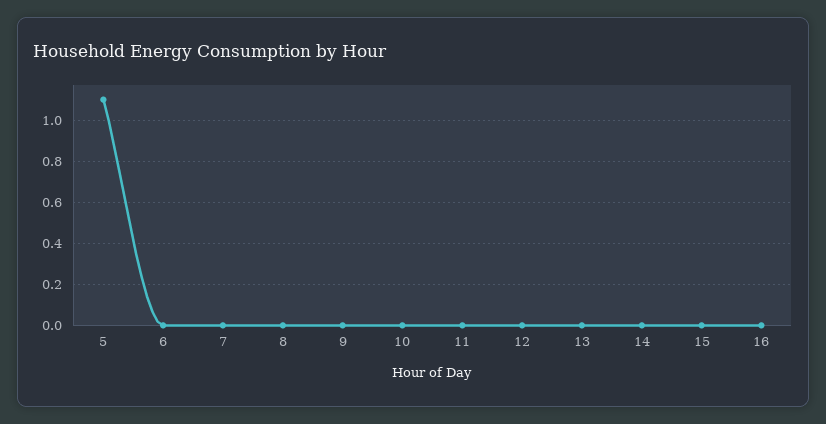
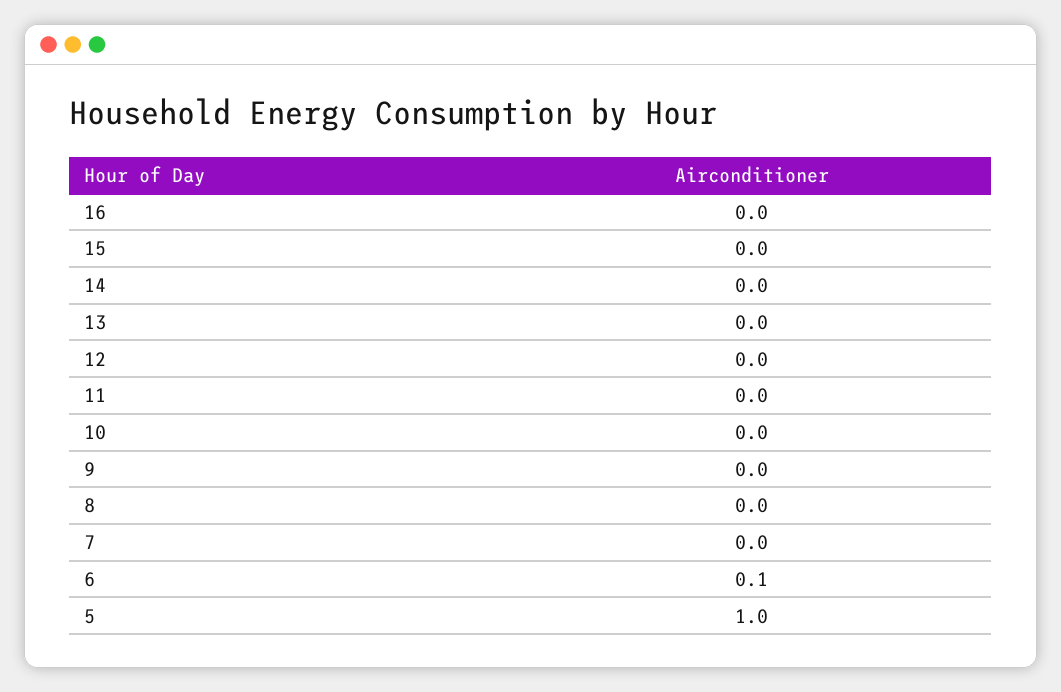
  {
-   "5": 1.1,
+   "5": 1,
-   "6": 0,
+   "6": 0.1,
    "7": 0,
    "8": 0,
    "9": 0,
    "10": 0,
    "11": 0,
    "12": 0,
    "13": 0,
    "14": 0,
    "15": 0,
    "16": 0
  }

